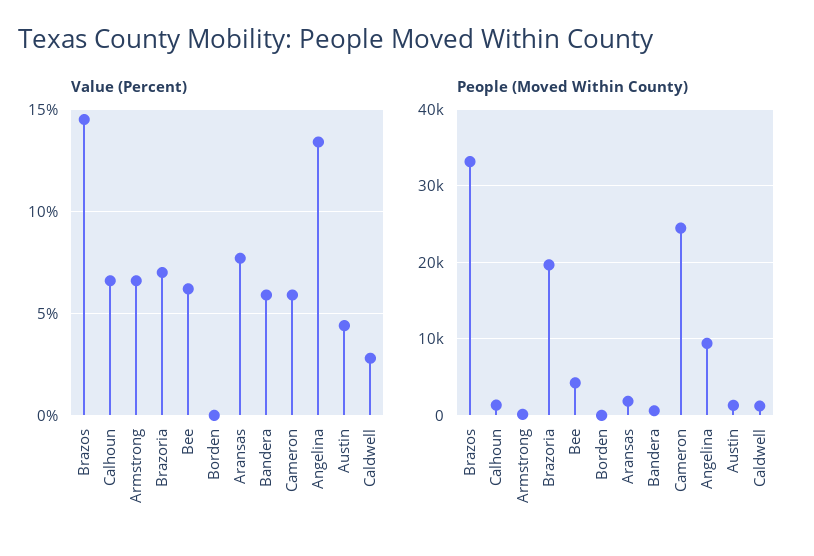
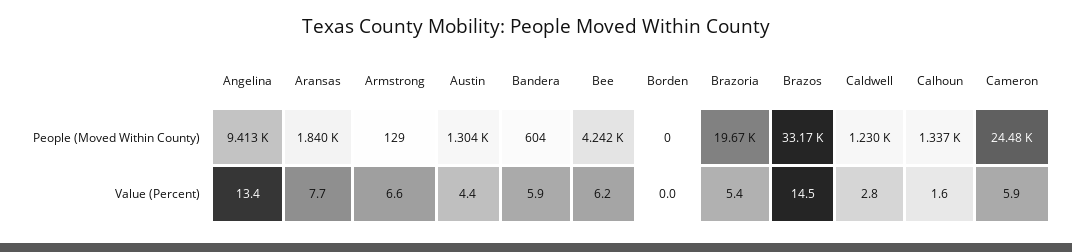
  {
    "Value (Percent)": {
      "Brazos": 14.5,
-     "Calhoun": 6.5,
+     "Calhoun": 1.6,
      "Armstrong": 6.6,
-     "Brazoria": 7,
+     "Brazoria": 5.4,
      "Bee": 6.2,
      "Borden": 0,
      "Aransas": 7.7,
      "Bandera": 5.9,
      "Cameron": 5.9,
      "Angelina": 13.4,
      "Austin": 4.4,
      "Caldwell": 2.8
    },
    "People (Moved Within County)": {
      "Brazos": 33170,
      "Calhoun": 1337,
      "Armstrong": 129,
      "Brazoria": 19670,
      "Bee": 4242,
      "Borden": 0,
      "Aransas": 1840,
      "Bandera": 604,
      "Cameron": 24480,
      "Angelina": 9413,
      "Austin": 1304,
      "Caldwell": 1230
    }
  }

